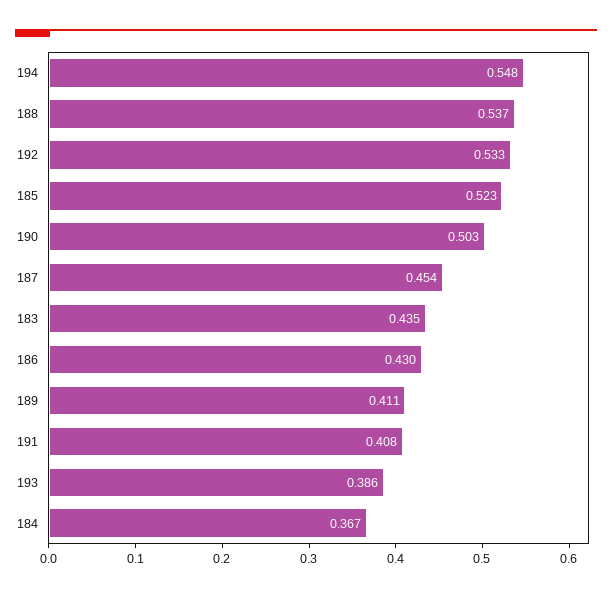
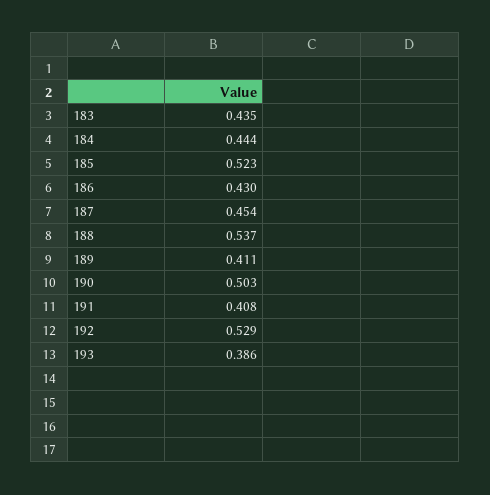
  {
-   "194": 0.548,
    "188": 0.537,
-   "192": 0.533,
+   "192": 0.529,
    "185": 0.523,
    "190": 0.503,
    "187": 0.454,
    "183": 0.435,
    "186": 0.43,
    "189": 0.411,
    "191": 0.408,
    "193": 0.386,
-   "184": 0.367
+   "184": 0.444
  }

